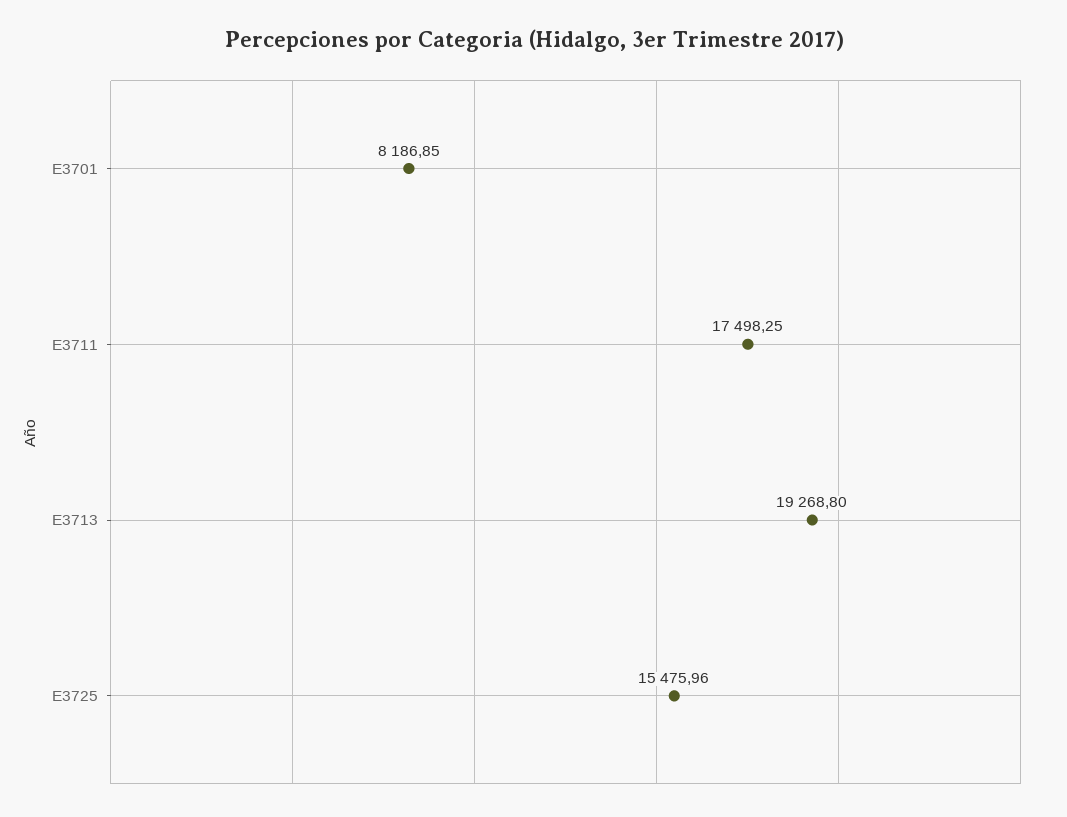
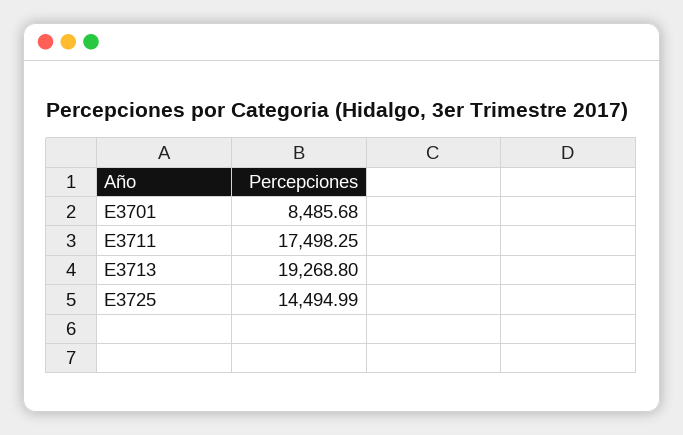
  {
-   "E3701": 8186.85,
+   "E3701": 8485.68,
    "E3711": 17498.25,
    "E3713": 19268.8,
-   "E3725": 15475.96
+   "E3725": 14494.99
  }

